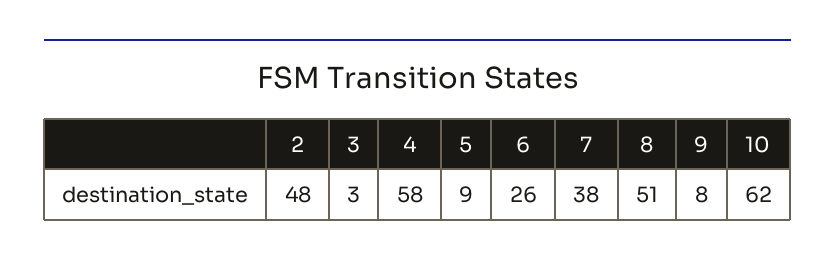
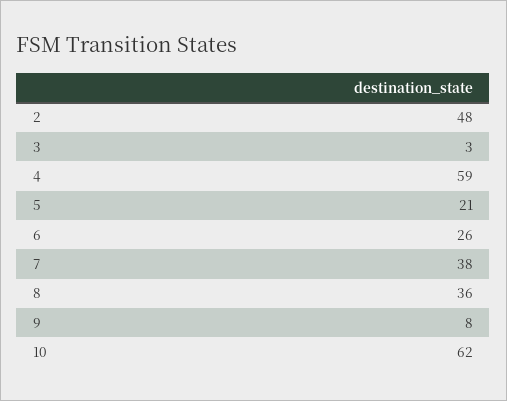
  {
    "2": 48,
    "3": 3,
-   "4": 58,
+   "4": 59,
-   "5": 9,
+   "5": 21,
    "6": 26,
    "7": 38,
-   "8": 51,
+   "8": 36,
    "9": 8,
    "10": 62
  }

